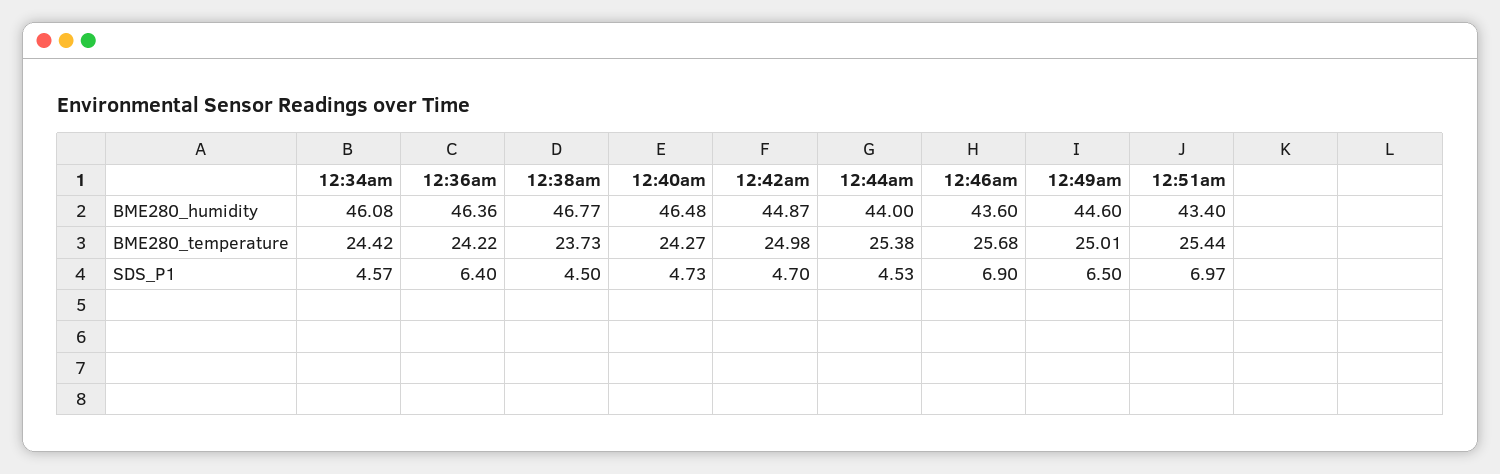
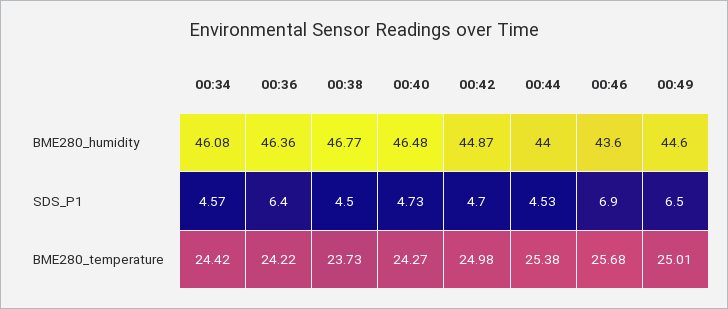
  {
    "12:34am": {
      "BME280_humidity": 46.08,
      "BME280_temperature": 24.42,
      "SDS_P1": 4.57
    },
    "12:36am": {
      "BME280_humidity": 46.36,
      "BME280_temperature": 24.22,
      "SDS_P1": 6.4
    },
    "12:38am": {
      "BME280_humidity": 46.77,
      "BME280_temperature": 23.73,
      "SDS_P1": 4.5
    },
    "12:40am": {
      "BME280_humidity": 46.48,
      "BME280_temperature": 24.27,
      "SDS_P1": 4.73
    },
    "12:42am": {
      "BME280_humidity": 44.87,
      "BME280_temperature": 24.98,
      "SDS_P1": 4.7
    },
    "12:44am": {
      "BME280_humidity": 44,
      "BME280_temperature": 25.38,
      "SDS_P1": 4.53
    },
    "12:46am": {
      "BME280_humidity": 43.6,
      "BME280_temperature": 25.68,
      "SDS_P1": 6.9
    },
    "12:49am": {
      "BME280_humidity": 44.6,
      "BME280_temperature": 25.01,
      "SDS_P1": 6.5
-   },
+   }
-   "12:51am": {
-     "BME280_humidity": 43.4,
-     "BME280_temperature": 25.44,
-     "SDS_P1": 6.97
-   }
  }

